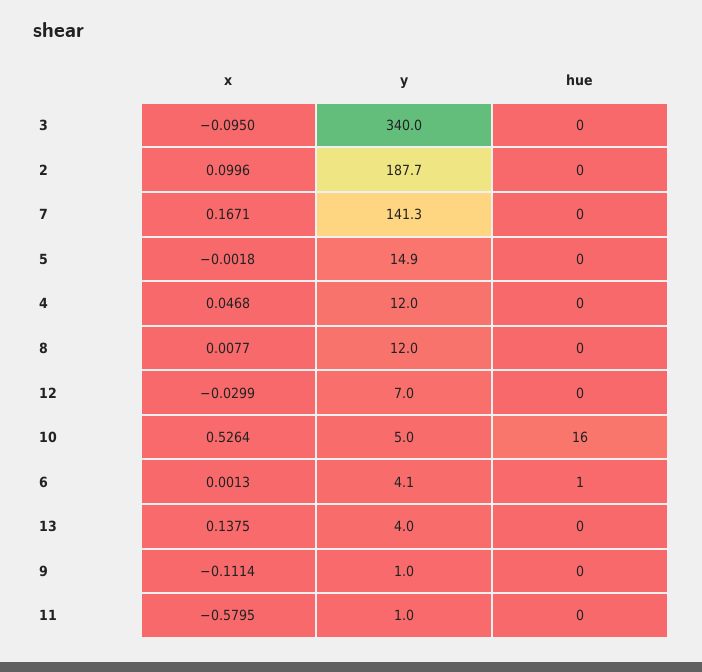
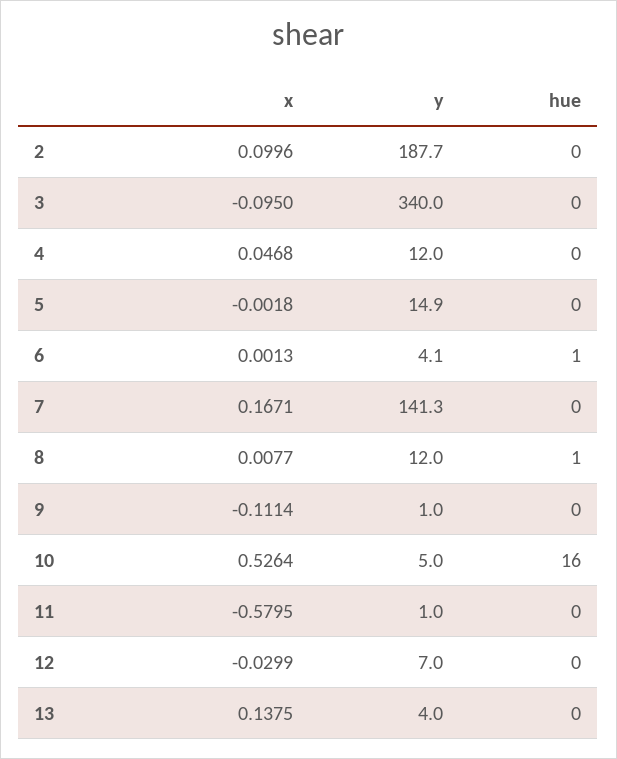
  {
    "x": {
      "3": -0.095,
      "2": 0.0996,
      "7": 0.1671,
      "5": -0.0018,
      "4": 0.0468,
      "8": 0.0077,
      "12": -0.0299,
      "10": 0.5264,
      "6": 0.0013,
      "13": 0.1375,
      "9": -0.1114,
      "11": -0.5795
    },
    "y": {
      "3": 340,
      "2": 187.7,
      "7": 141.3,
      "5": 14.9,
      "4": 12,
      "8": 12,
      "12": 7,
      "10": 5,
      "6": 4.1,
      "13": 4,
      "9": 1,
      "11": 1
    },
    "hue": {
      "3": 0,
      "2": 0,
      "7": 0,
      "5": 0,
      "4": 0,
-     "8": 0,
+     "8": 1,
      "12": 0,
      "10": 16,
      "6": 1,
      "13": 0,
      "9": 0,
      "11": 0
    }
  }

